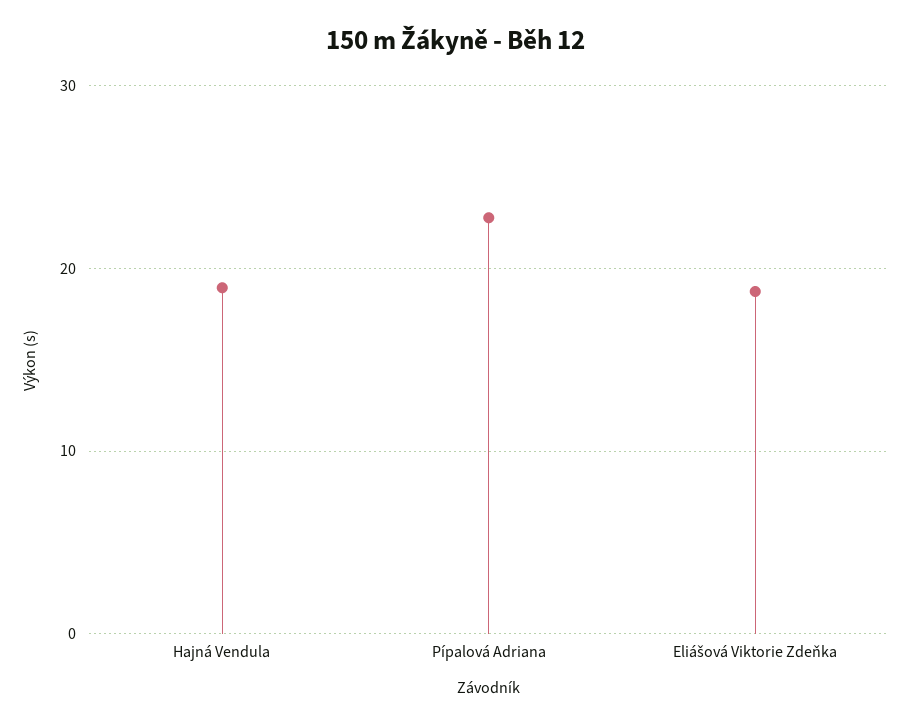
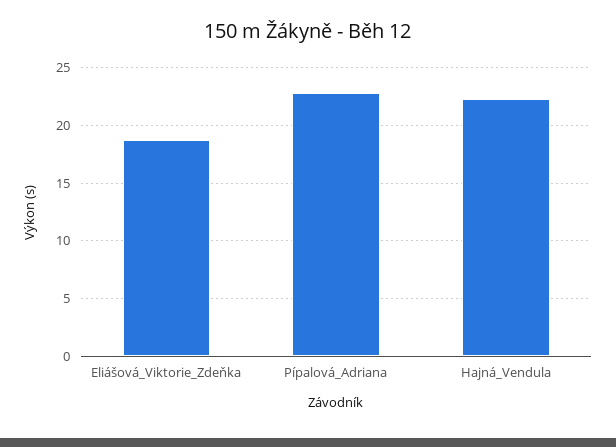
  {
-   "Hajná Vendula": 19,
+   "Hajná Vendula": 22,
    "Pípalová Adriana": 23,
    "Eliášová Viktorie Zdeňka": 19
  }

